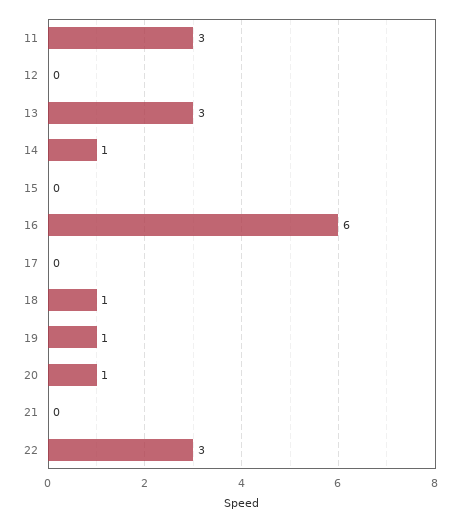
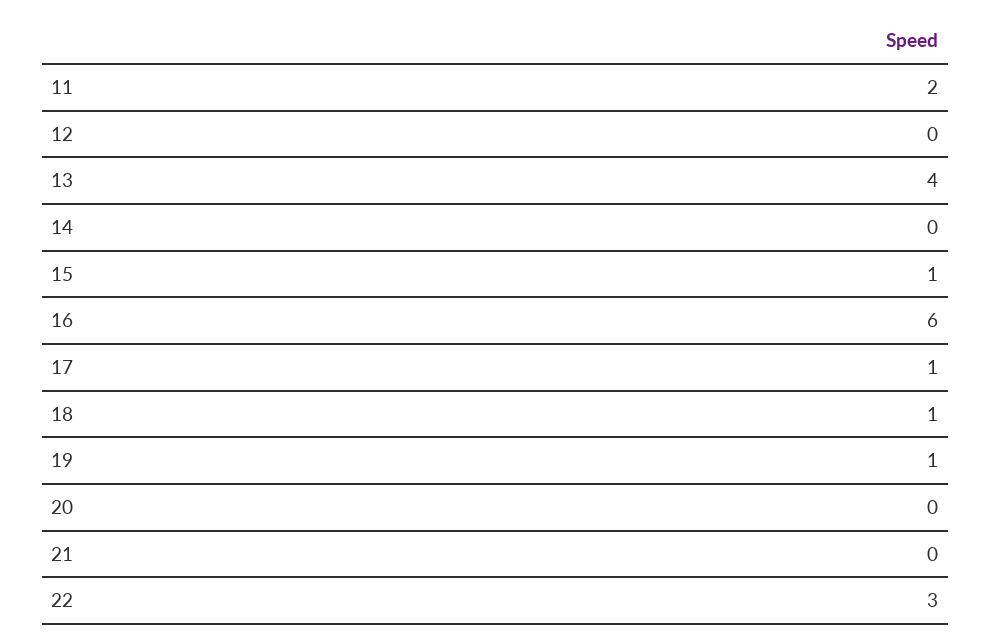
  {
-   "11": 3,
+   "11": 2,
    "12": 0,
-   "13": 3,
+   "13": 4,
-   "14": 1,
+   "14": 0,
-   "15": 0,
+   "15": 1,
    "16": 6,
-   "17": 0,
+   "17": 1,
    "18": 1,
    "19": 1,
-   "20": 1,
+   "20": 0,
    "21": 0,
    "22": 3
  }

